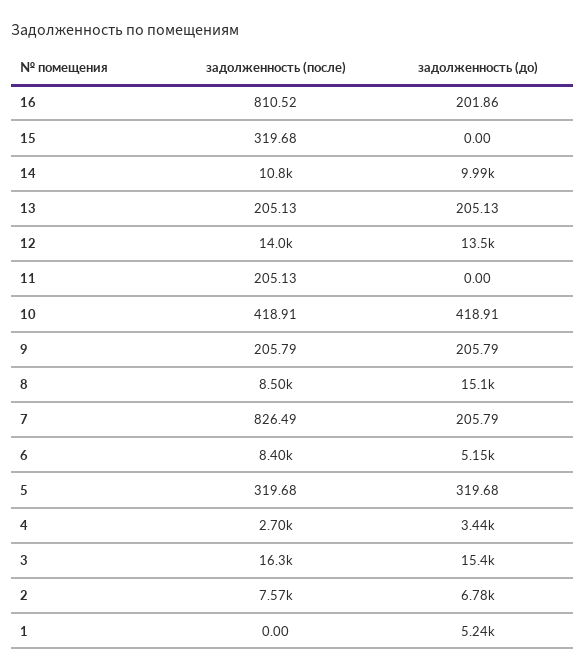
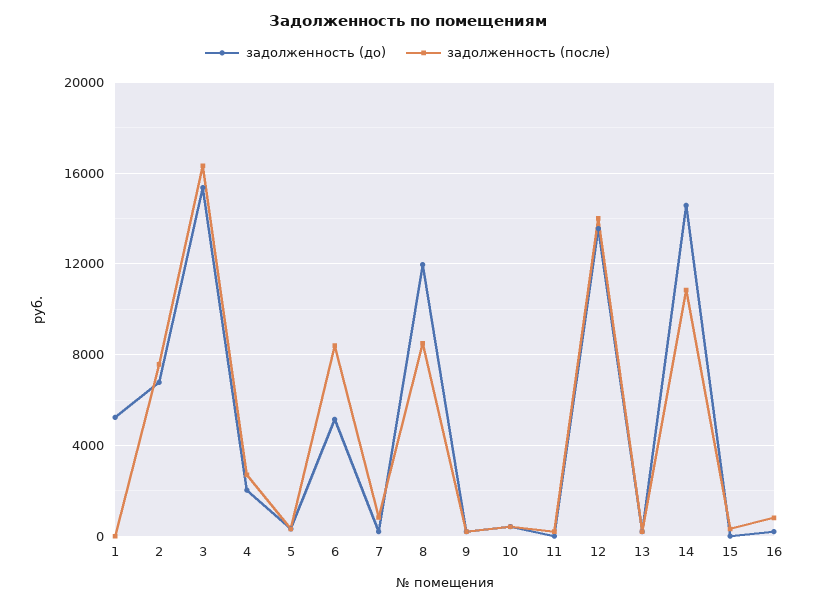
  {
    "задолженность (после)": {
      "16": 810.52,
      "15": 319.68,
      "14": 10800,
      "13": 205.13,
      "12": 14000,
      "11": 205.13,
      "10": 418.91,
      "9": 205.79,
      "8": 8500,
      "7": 826.49,
      "6": 8400,
      "5": 319.68,
      "4": 2700,
      "3": 16300,
      "2": 7570,
      "1": 0
    },
    "задолженность (до)": {
      "16": 201.86,
      "15": 0,
-     "14": 9990,
+     "14": 14500,
      "13": 205.13,
      "12": 13500,
      "11": 0,
      "10": 418.91,
      "9": 205.79,
-     "8": 15100,
+     "8": 12000,
      "7": 205.79,
      "6": 5150,
      "5": 319.68,
-     "4": 3440,
+     "4": 2000,
      "3": 15400,
      "2": 6780,
      "1": 5240
    }
  }

